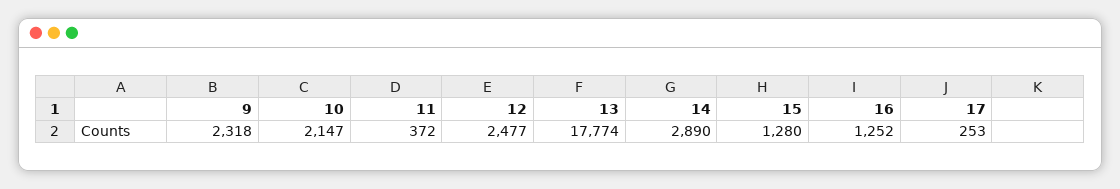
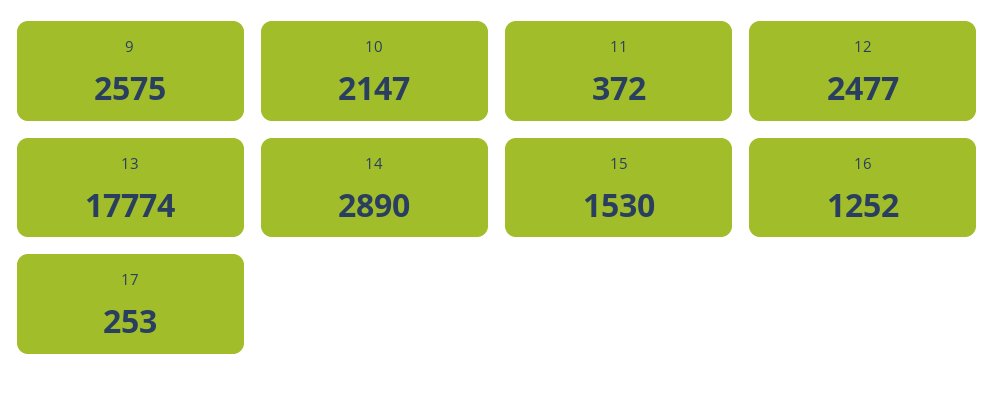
  {
-   "9": 2318,
+   "9": 2575,
    "10": 2147,
    "11": 372,
    "12": 2477,
    "13": 17774,
    "14": 2890,
-   "15": 1280,
+   "15": 1530,
    "16": 1252,
    "17": 253
  }

